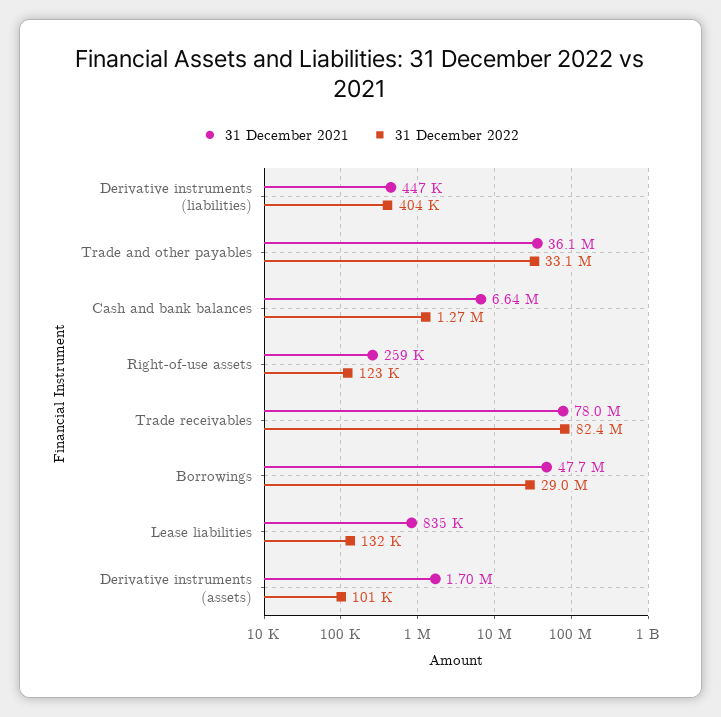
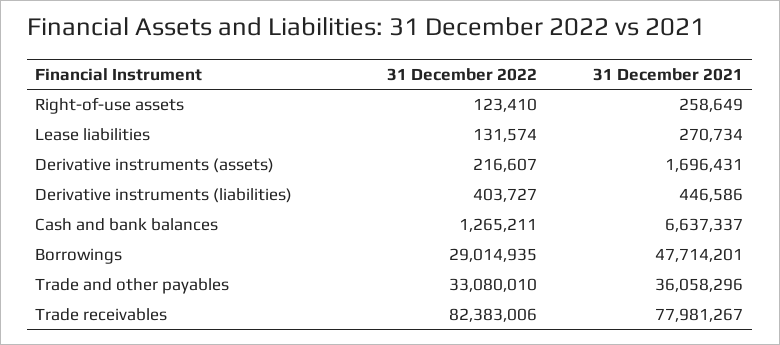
  {
    "31 December 2021": {
      "Derivative instruments (liabilities)": 446586,
      "Trade and other payables": 36058296,
      "Cash and bank balances": 6637337,
      "Right-of-use assets": 258649,
      "Trade receivables": 77981267,
      "Borrowings": 47714201,
-     "Lease liabilities": 835000,
+     "Lease liabilities": 270734,
      "Derivative instruments (assets)": 1696431
    },
    "31 December 2022": {
      "Derivative instruments (liabilities)": 403727,
      "Trade and other payables": 33080010,
      "Cash and bank balances": 1265211,
      "Right-of-use assets": 123410,
      "Trade receivables": 82383006,
      "Borrowings": 29014935,
      "Lease liabilities": 131574,
-     "Derivative instruments (assets)": 101000
+     "Derivative instruments (assets)": 216607
    }
  }

